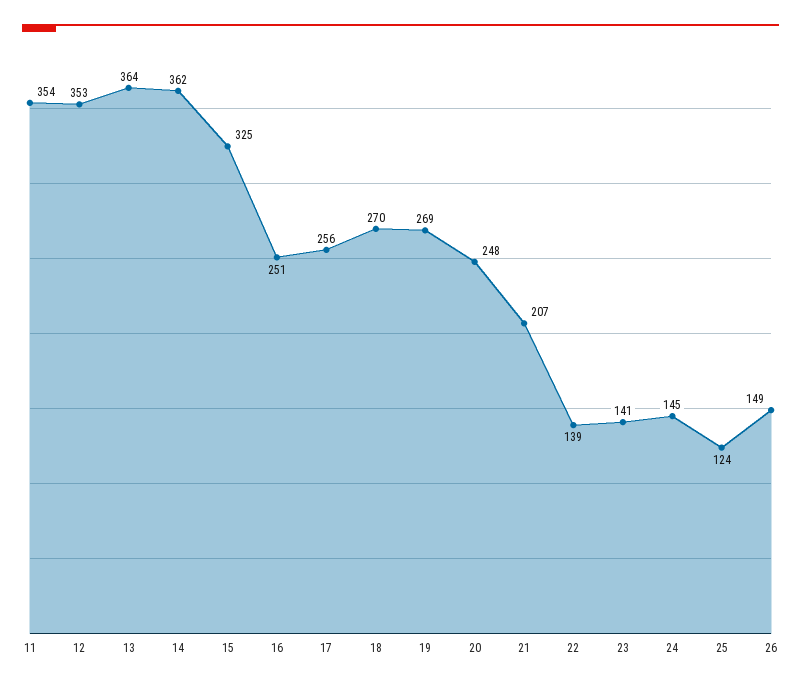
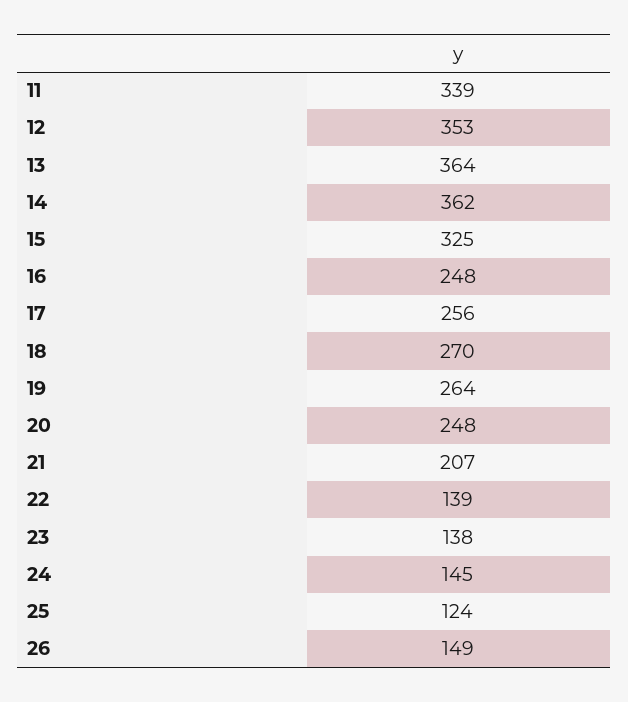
  {
-   "11": 354,
+   "11": 339,
    "12": 353,
    "13": 364,
    "14": 362,
    "15": 325,
-   "16": 251,
+   "16": 248,
    "17": 256,
    "18": 270,
-   "19": 269,
+   "19": 264,
    "20": 248,
    "21": 207,
    "22": 139,
-   "23": 141,
+   "23": 138,
    "24": 145,
    "25": 124,
    "26": 149
  }

